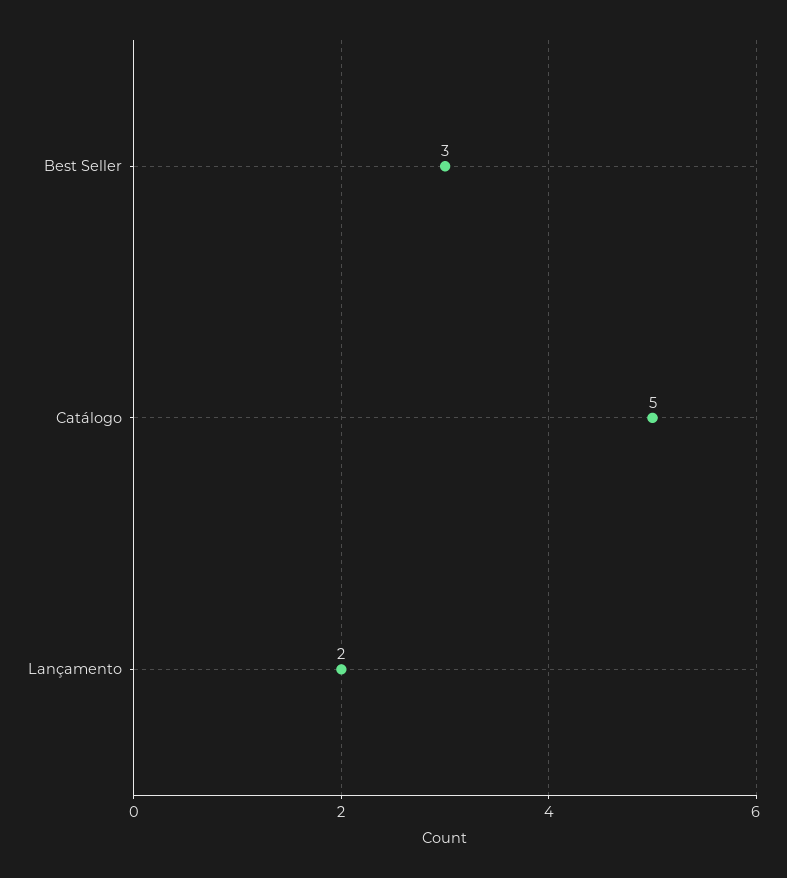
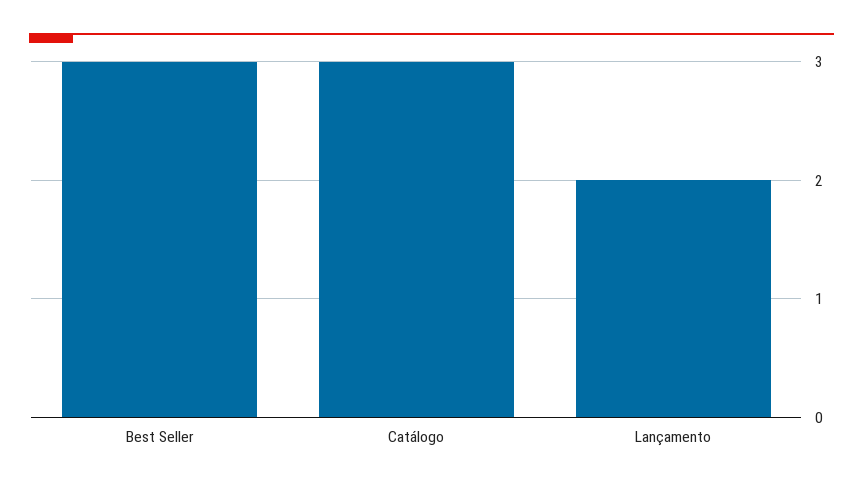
  {
    "Best Seller": 3,
-   "Catálogo": 5,
+   "Catálogo": 3,
    "Lançamento": 2
  }

